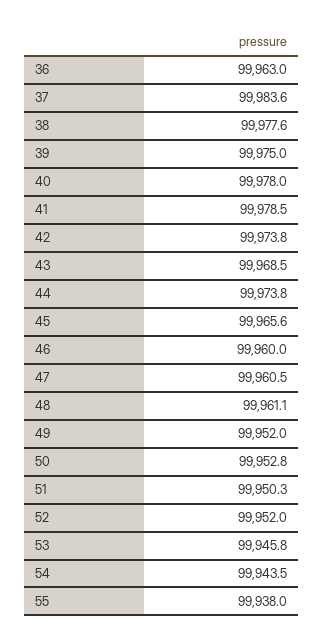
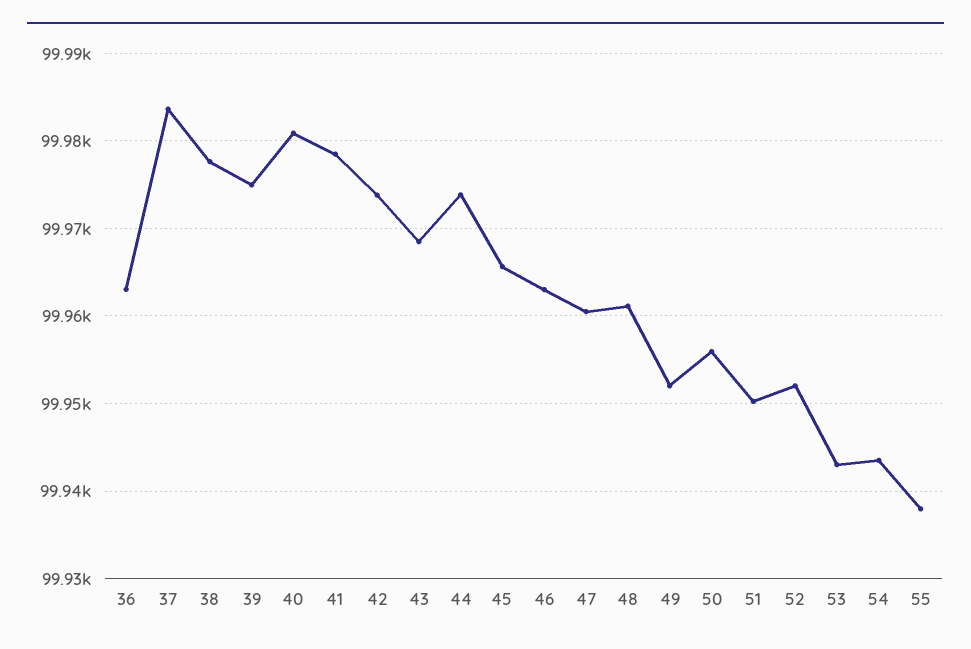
  {
    "36": 99963,
    "37": 99983.6,
    "38": 99977.6,
    "39": 99975,
-   "40": 99978,
+   "40": 99981,
    "41": 99978.5,
    "42": 99973.8,
    "43": 99968.5,
    "44": 99973.8,
    "45": 99965.6,
-   "46": 99960,
+   "46": 99963,
    "47": 99960.5,
    "48": 99961.1,
    "49": 99952,
-   "50": 99952.8,
+   "50": 99956,
    "51": 99950.3,
    "52": 99952,
-   "53": 99945.8,
+   "53": 99943,
    "54": 99943.5,
    "55": 99938
  }

